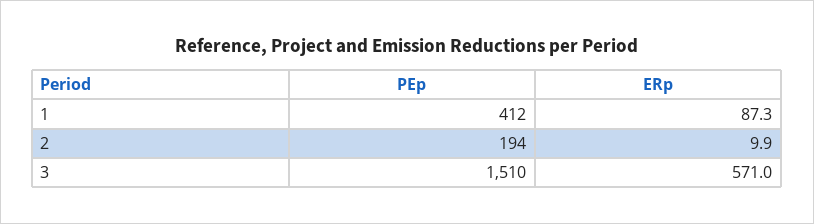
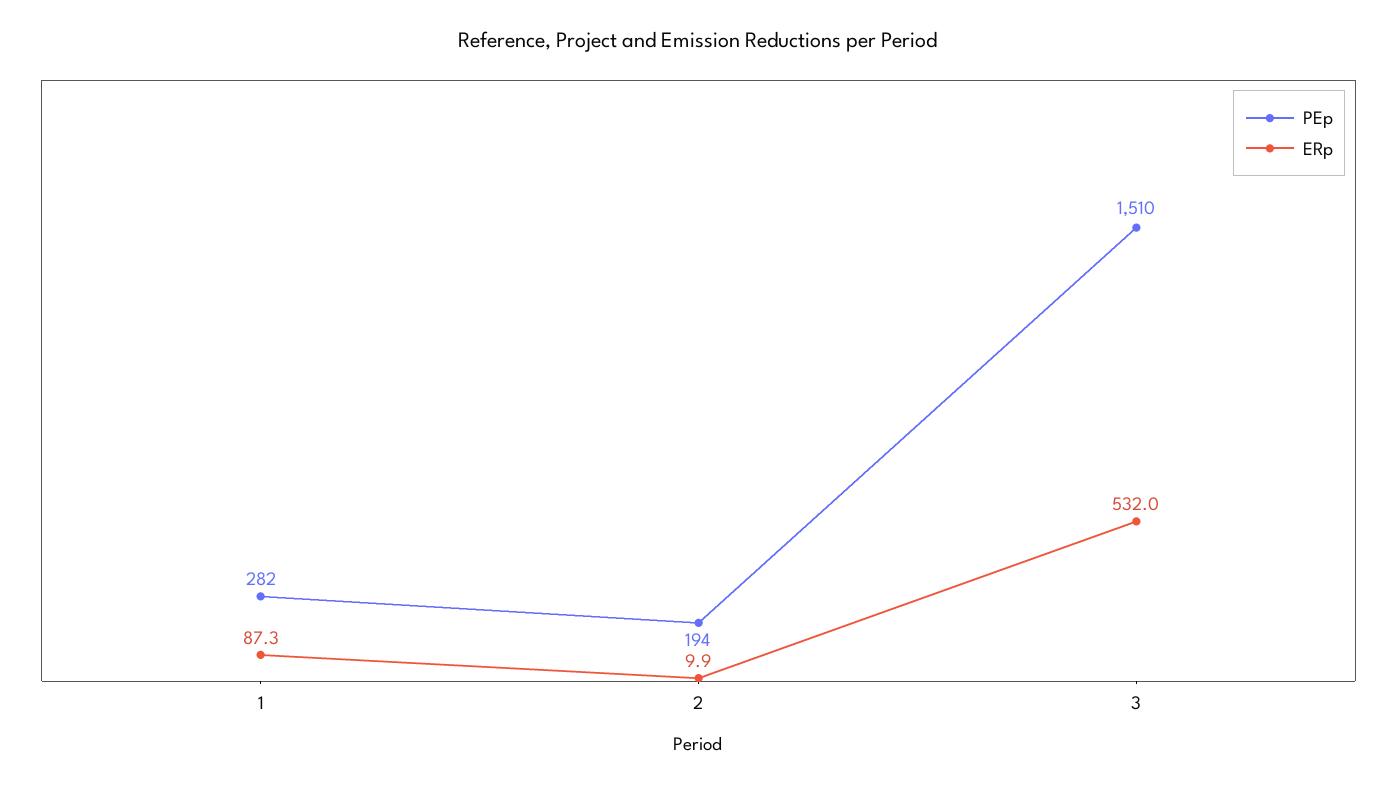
  {
    "PEp": {
-     "1": 412,
+     "1": 282,
      "2": 194,
      "3": 1510
    },
    "ERp": {
      "1": 87.3,
      "2": 9.9,
-     "3": 571
+     "3": 532
    }
  }

